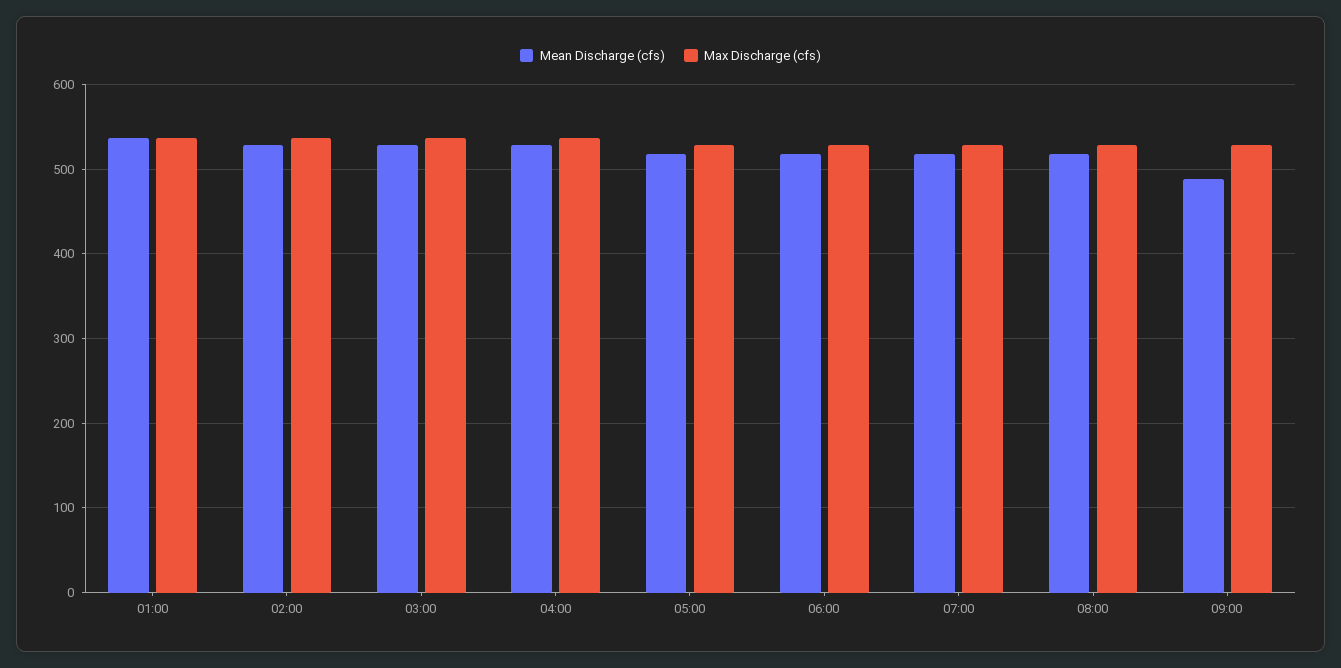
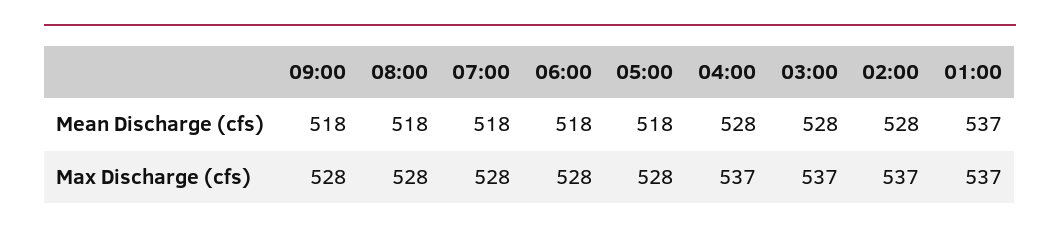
  {
    "Mean Discharge (cfs)": {
      "01:00": 537,
      "02:00": 528,
      "03:00": 528,
      "04:00": 528,
      "05:00": 518,
      "06:00": 518,
      "07:00": 518,
      "08:00": 518,
-     "09:00": 490
+     "09:00": 518
    },
    "Max Discharge (cfs)": {
      "01:00": 537,
      "02:00": 537,
      "03:00": 537,
      "04:00": 537,
      "05:00": 528,
      "06:00": 528,
      "07:00": 528,
      "08:00": 528,
      "09:00": 528
    }
  }

